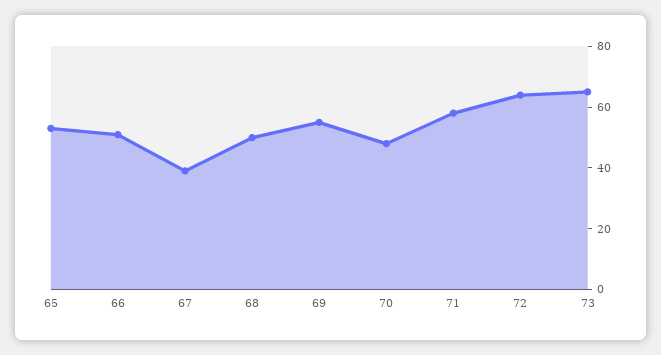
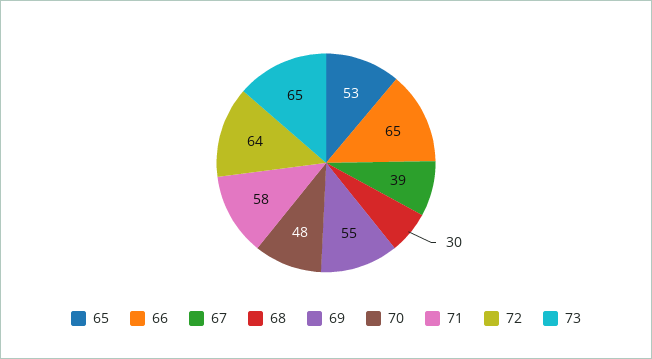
  {
    "65": 53,
-   "66": 50,
+   "66": 65,
    "67": 39,
-   "68": 50,
+   "68": 30,
    "69": 55,
    "70": 48,
    "71": 58,
    "72": 64,
    "73": 65
  }

